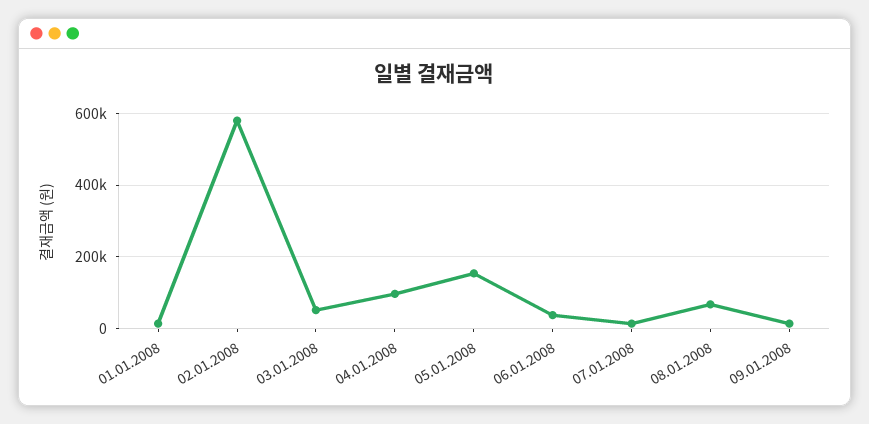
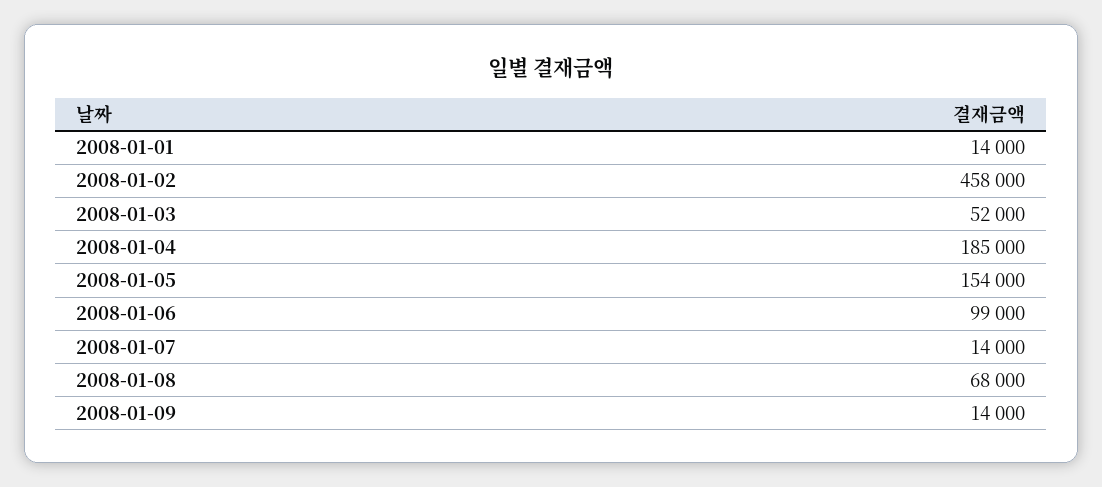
  {
    "01.01.2008": 14000,
-   "02.01.2008": 580000,
+   "02.01.2008": 458000,
    "03.01.2008": 52000,
-   "04.01.2008": 100000,
+   "04.01.2008": 185000,
    "05.01.2008": 154000,
-   "06.01.2008": 40000,
+   "06.01.2008": 99000,
    "07.01.2008": 14000,
    "08.01.2008": 68000,
    "09.01.2008": 14000
  }

